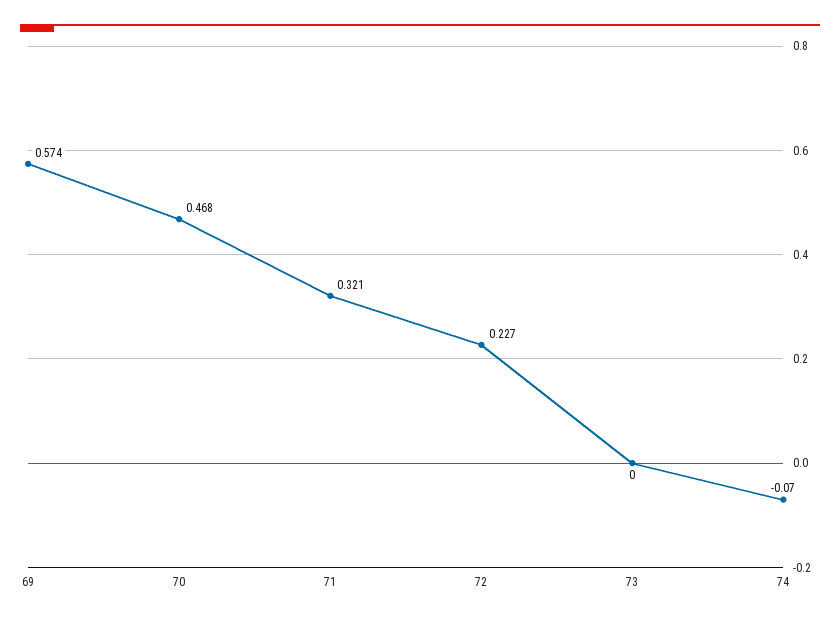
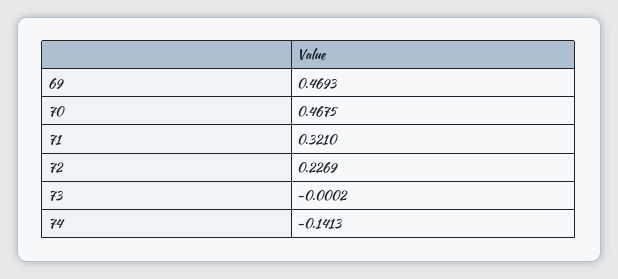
  {
-   "69": 0.574,
+   "69": 0.4693,
    "70": 0.4675,
    "71": 0.321,
    "72": 0.2269,
    "73": -0.0002,
-   "74": -0.07
+   "74": -0.1413
  }

